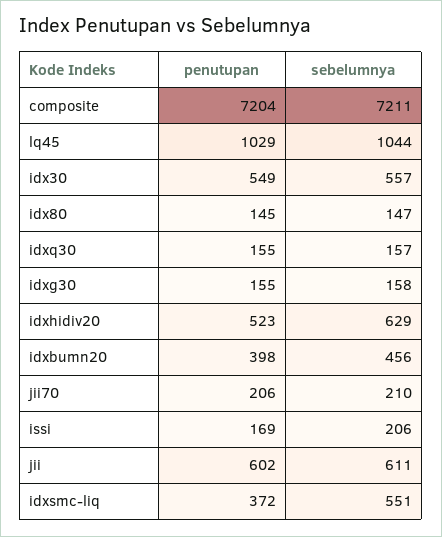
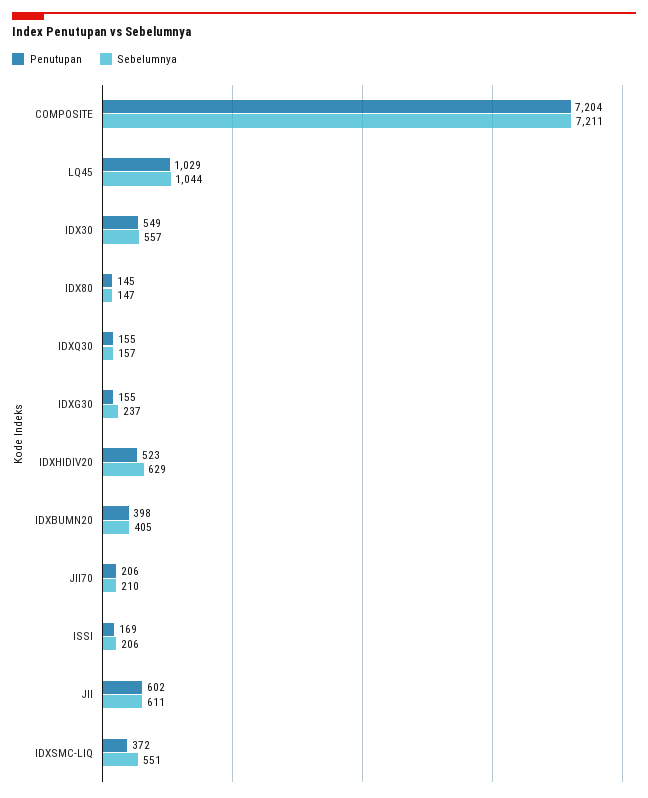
  {
    "penutupan": {
      "composite": 7204,
      "lq45": 1029,
      "idx30": 549,
      "idx80": 145,
      "idxq30": 155,
      "idxg30": 155,
      "idxhidiv20": 523,
      "idxbumn20": 398,
      "jii70": 206,
      "issi": 169,
      "jii": 602,
      "idxsmc-liq": 372
    },
    "sebelumnya": {
      "composite": 7211,
      "lq45": 1044,
      "idx30": 557,
      "idx80": 147,
      "idxq30": 157,
-     "idxg30": 158,
+     "idxg30": 237,
      "idxhidiv20": 629,
-     "idxbumn20": 456,
+     "idxbumn20": 405,
      "jii70": 210,
      "issi": 206,
      "jii": 611,
      "idxsmc-liq": 551
    }
  }

